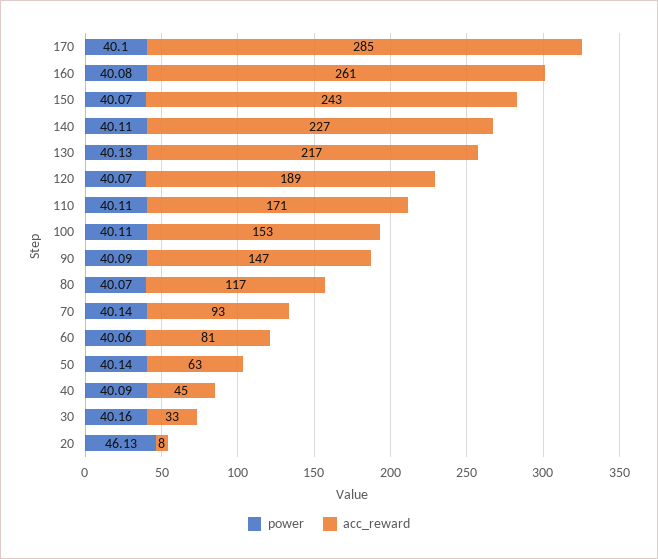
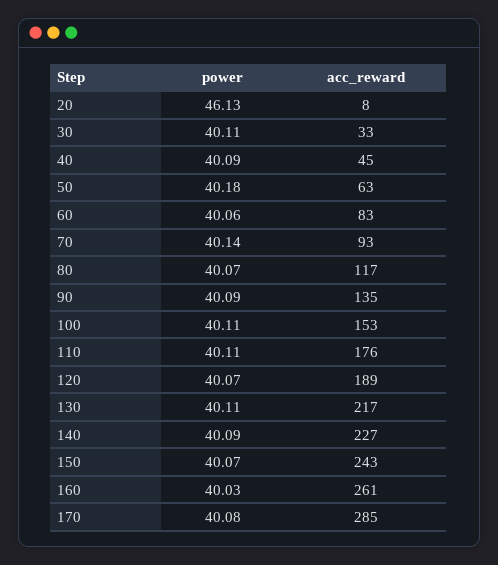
  {
    "power": {
-     "170": 40.1,
+     "170": 40.08,
-     "160": 40.08,
+     "160": 40.03,
      "150": 40.07,
-     "140": 40.11,
+     "140": 40.09,
-     "130": 40.13,
+     "130": 40.11,
      "120": 40.07,
      "110": 40.11,
      "100": 40.11,
      "90": 40.09,
      "80": 40.07,
      "70": 40.14,
      "60": 40.06,
-     "50": 40.14,
+     "50": 40.18,
      "40": 40.09,
-     "30": 40.16,
+     "30": 40.11,
      "20": 46.13
    },
    "acc_reward": {
      "170": 285,
      "160": 261,
      "150": 243,
      "140": 227,
      "130": 217,
      "120": 189,
-     "110": 171,
+     "110": 176,
      "100": 153,
-     "90": 147,
+     "90": 135,
      "80": 117,
      "70": 93,
-     "60": 81,
+     "60": 83,
      "50": 63,
      "40": 45,
      "30": 33,
      "20": 8
    }
  }

